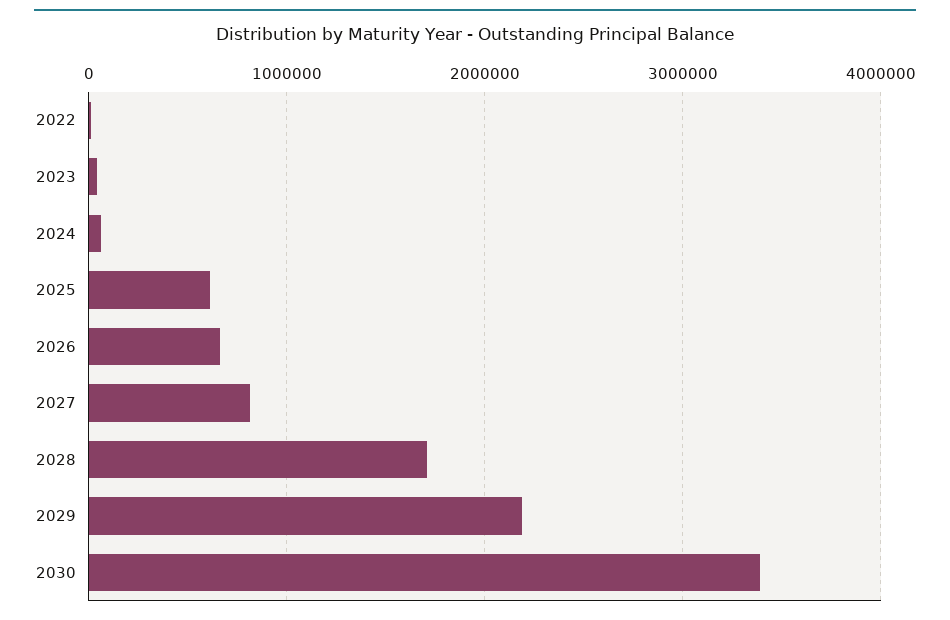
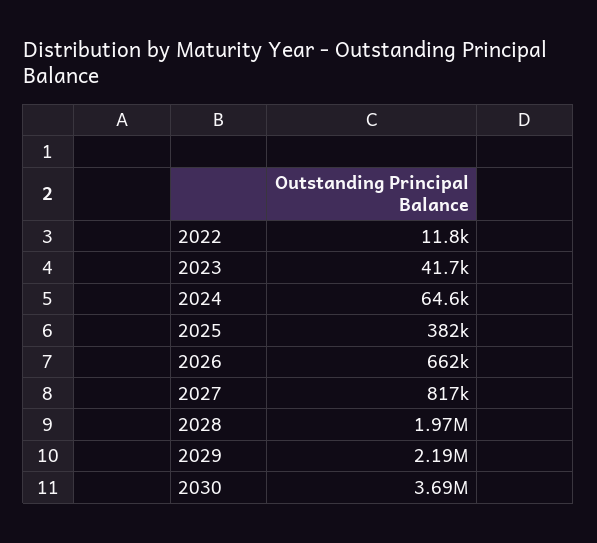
  {
    "2022": 11800,
    "2023": 41700,
    "2024": 64600,
-   "2025": 600000,
+   "2025": 382000,
    "2026": 662000,
    "2027": 817000,
-   "2028": 1700000,
+   "2028": 1970000,
    "2029": 2190000,
-   "2030": 3400000
+   "2030": 3690000
  }

